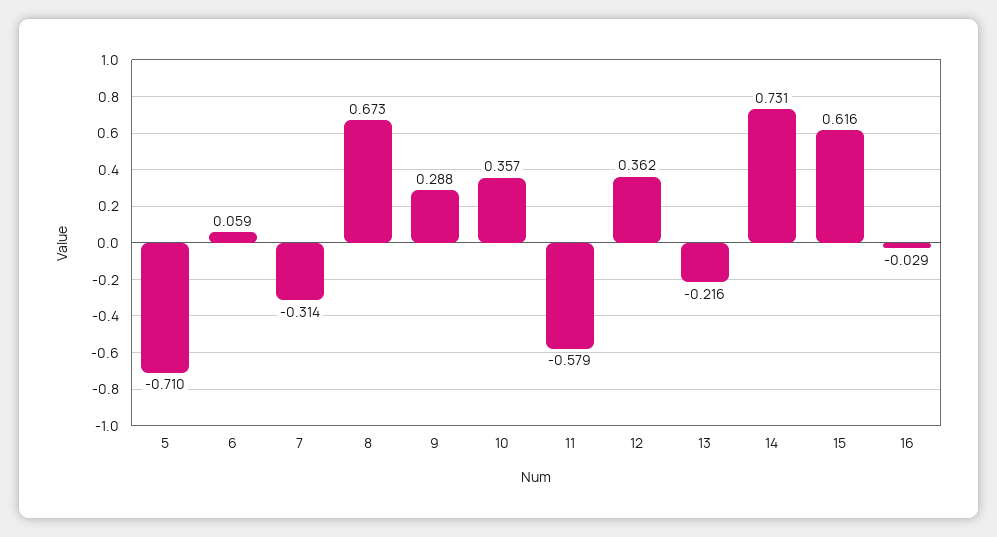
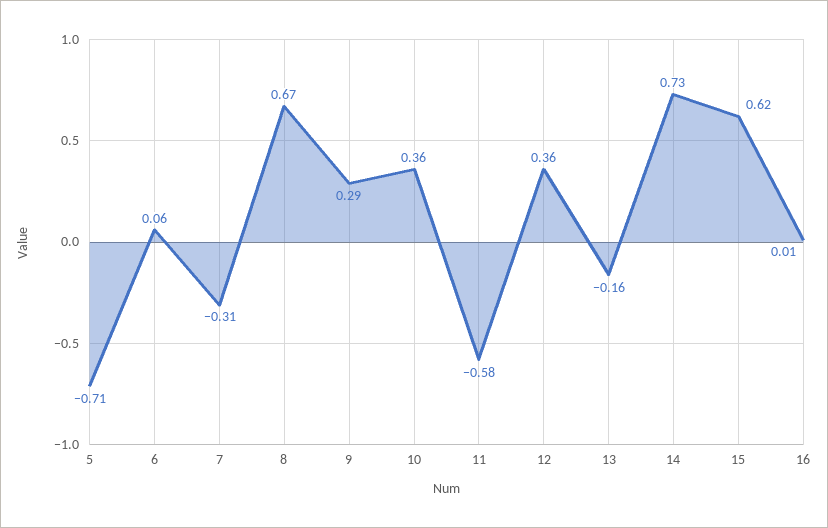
  {
    "5": -0.71,
    "6": 0.059,
    "7": -0.314,
    "8": 0.673,
    "9": 0.288,
    "10": 0.357,
    "11": -0.579,
    "12": 0.362,
-   "13": -0.216,
+   "13": -0.16,
    "14": 0.731,
    "15": 0.616,
-   "16": -0.029
+   "16": 0.01
  }

